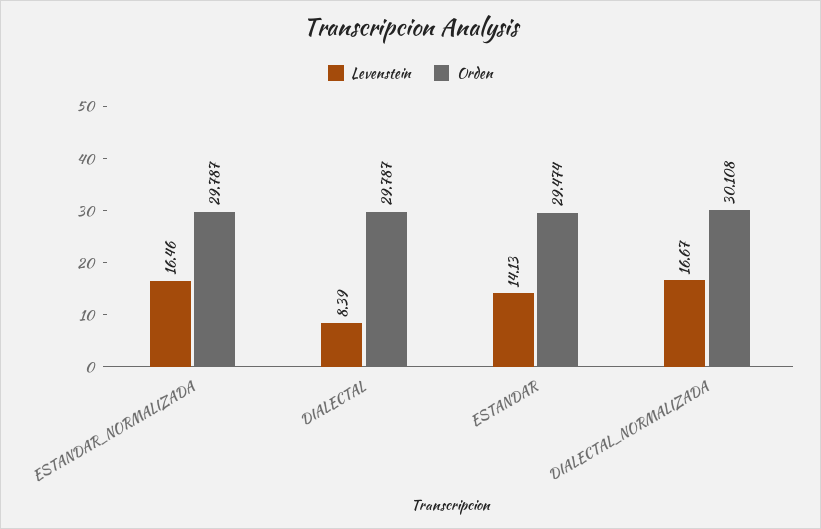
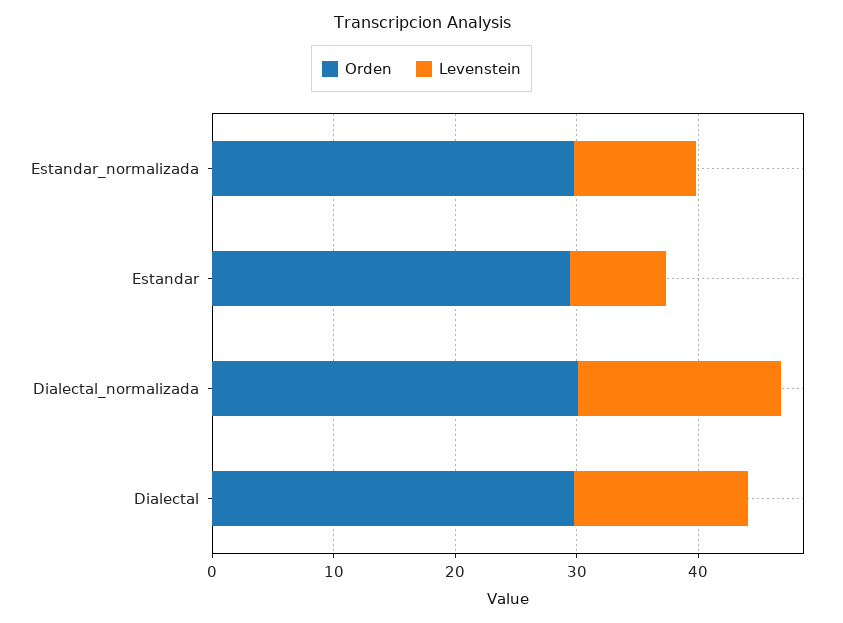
  {
    "Levenstein": {
-     "ESTANDAR_NORMALIZADA": 16.46,
+     "ESTANDAR_NORMALIZADA": 10,
-     "DIALECTAL": 8.39,
+     "DIALECTAL": 14,
-     "ESTANDAR": 14.13,
+     "ESTANDAR": 8,
      "DIALECTAL_NORMALIZADA": 16.67
    },
    "Orden": {
      "ESTANDAR_NORMALIZADA": 29.787,
      "DIALECTAL": 29.787,
      "ESTANDAR": 29.474,
      "DIALECTAL_NORMALIZADA": 30.108
    }
  }

